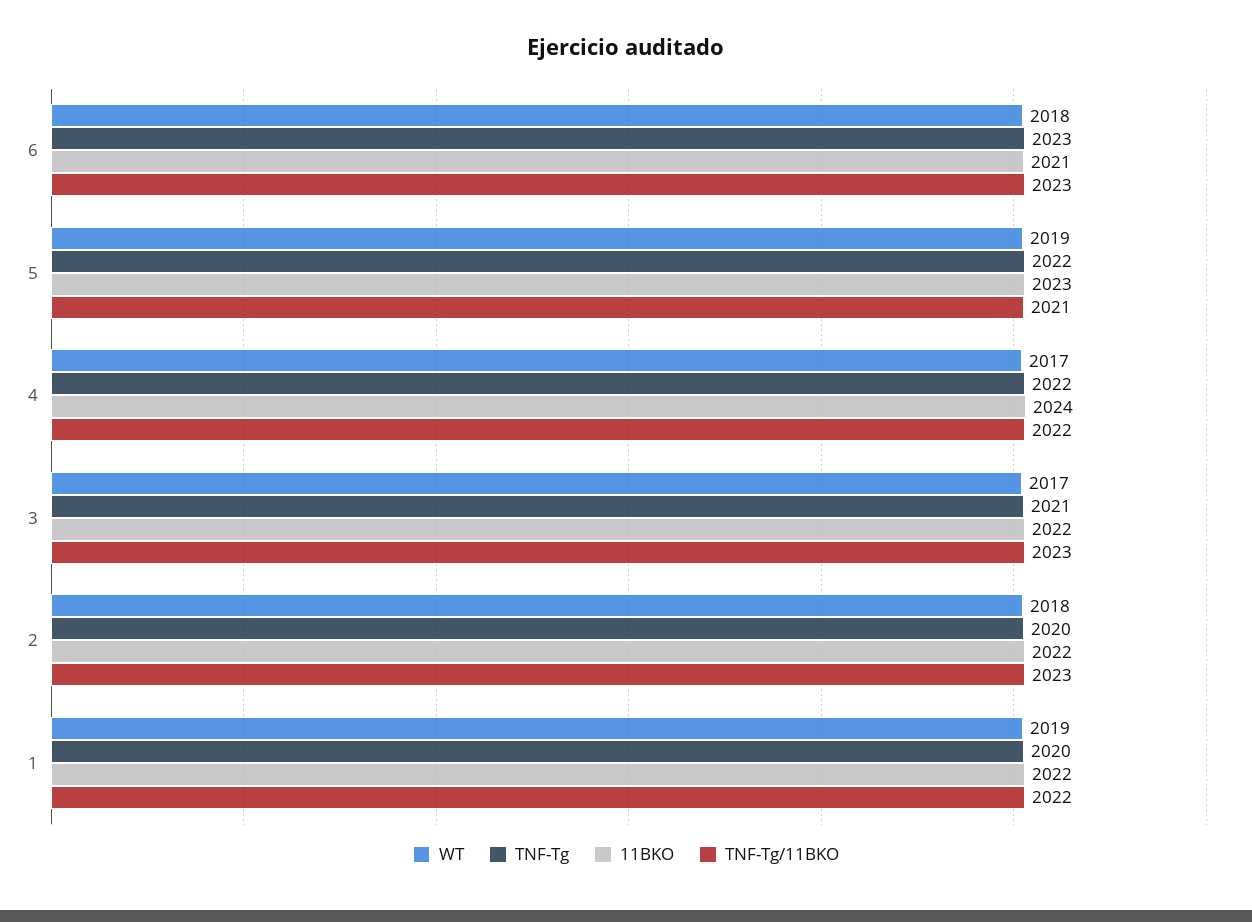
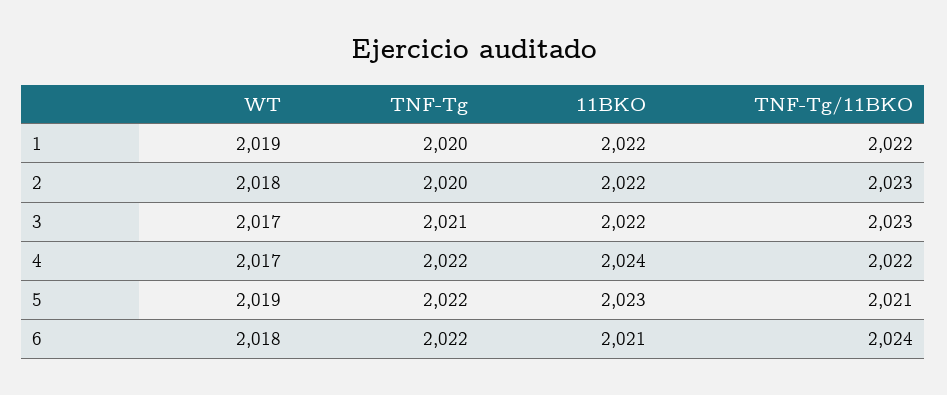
  {
    "WT": {
      "6": 2018,
      "5": 2019,
      "4": 2017,
      "3": 2017,
      "2": 2018,
      "1": 2019
    },
    "TNF-Tg": {
-     "6": 2023,
+     "6": 2022,
      "5": 2022,
      "4": 2022,
      "3": 2021,
      "2": 2020,
      "1": 2020
    },
    "11BKO": {
      "6": 2021,
      "5": 2023,
      "4": 2024,
      "3": 2022,
      "2": 2022,
      "1": 2022
    },
    "TNF-Tg/11BKO": {
-     "6": 2023,
+     "6": 2024,
      "5": 2021,
      "4": 2022,
      "3": 2023,
      "2": 2023,
      "1": 2022
    }
  }

